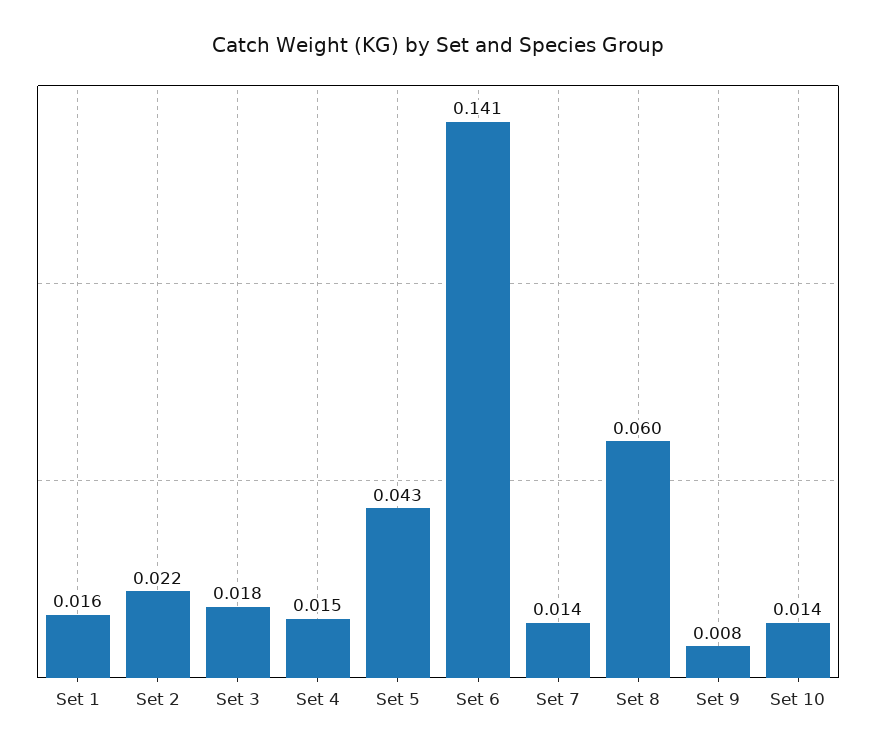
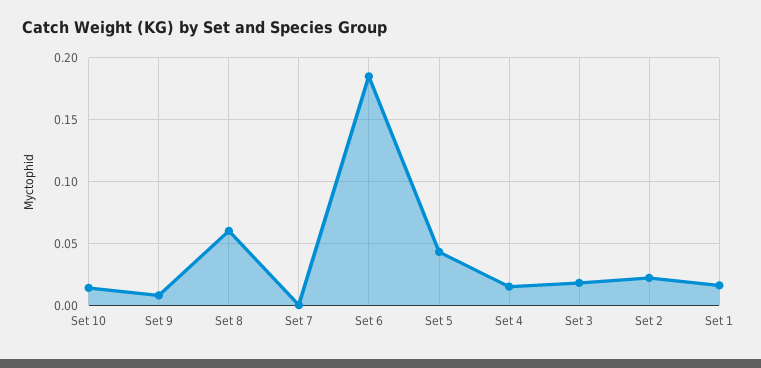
  {
    "Set 1": 0.016,
    "Set 2": 0.022,
    "Set 3": 0.018,
    "Set 4": 0.015,
    "Set 5": 0.043,
-   "Set 6": 0.141,
+   "Set 6": 0.185,
-   "Set 7": 0.014,
+   "Set 7": 0,
    "Set 8": 0.06,
    "Set 9": 0.008,
    "Set 10": 0.014
  }

